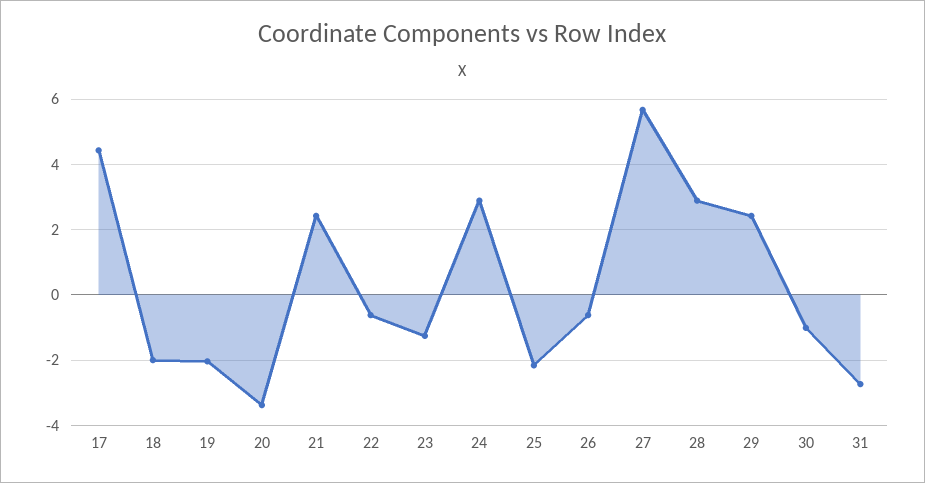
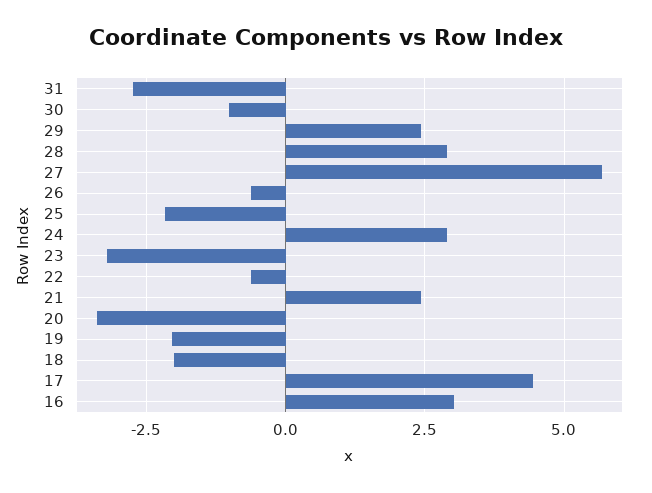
  {
    "17": 4.4,
    "18": -2,
    "19": -2,
    "20": -3.4,
    "21": 2.4,
    "22": -0.6,
-   "23": -1.2,
+   "23": -3.25,
    "24": 2.8,
    "25": -2.2,
    "26": -0.6,
    "27": 5.6,
    "28": 2.8,
    "29": 2.4,
    "30": -1,
-   "31": -2.8
+   "31": -2.8,
+   "16": 3
  }

